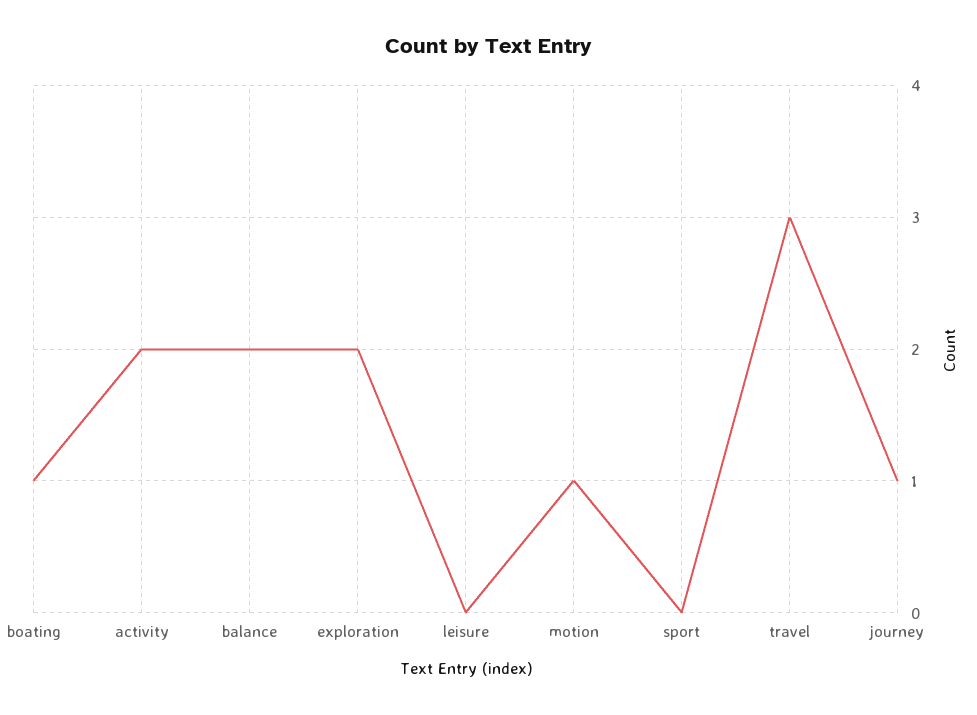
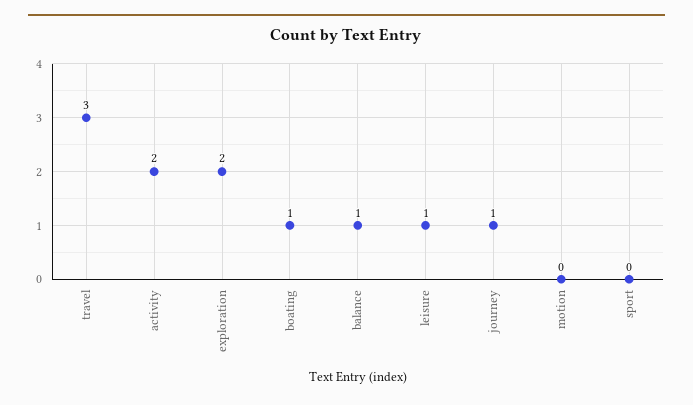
  {
    "boating": 1,
    "activity": 2,
-   "balance": 2,
+   "balance": 1,
    "exploration": 2,
-   "leisure": 0,
+   "leisure": 1,
-   "motion": 1,
+   "motion": 0,
    "sport": 0,
    "travel": 3,
    "journey": 1
  }

